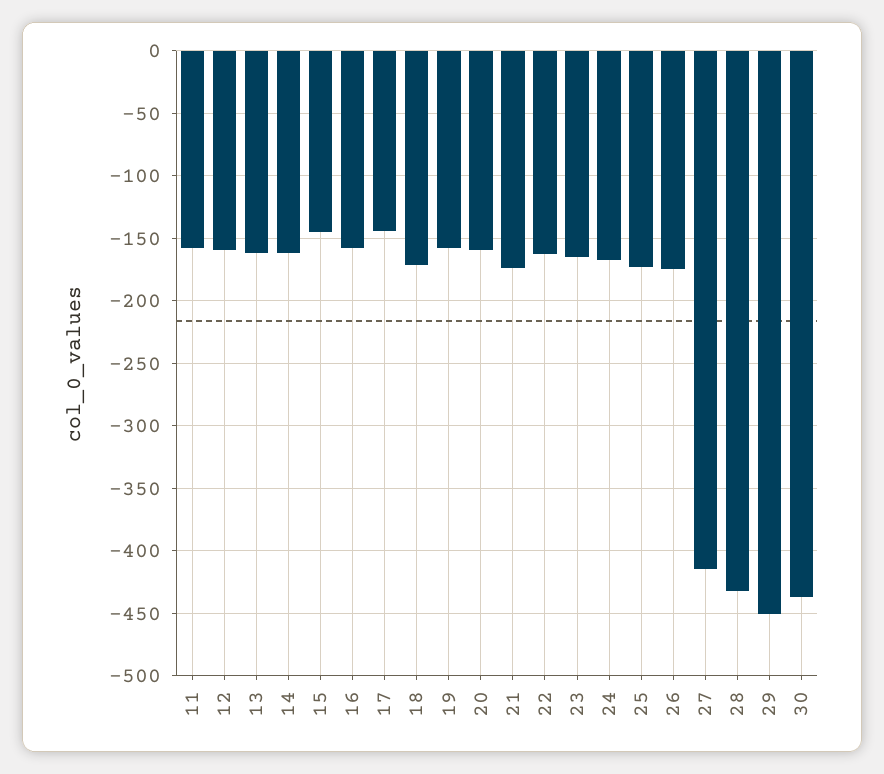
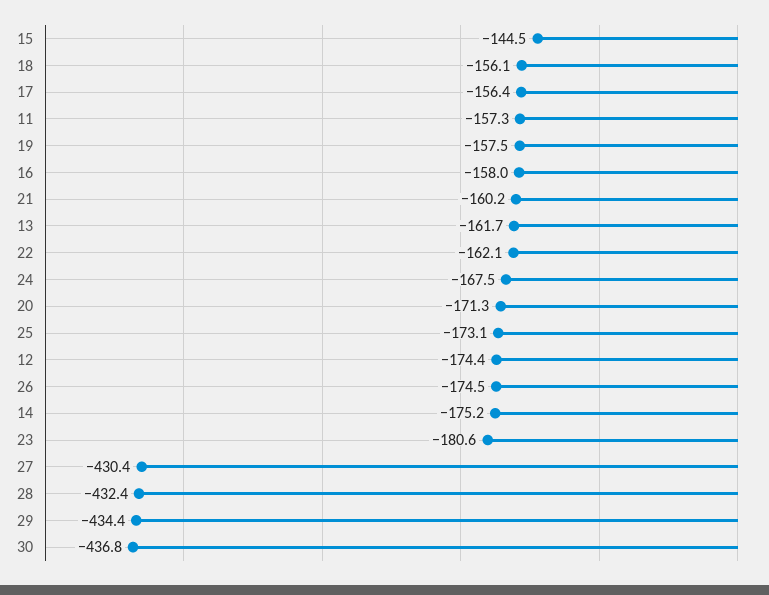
  {
    "11": -157.3,
-   "12": -160,
+   "12": -174.4,
    "13": -161.7,
-   "14": -160,
+   "14": -175.2,
    "15": -144.5,
    "16": -158,
-   "17": -145,
+   "17": -156.4,
-   "18": -170,
+   "18": -156.1,
    "19": -157.5,
-   "20": -160,
+   "20": -171.3,
-   "21": -175,
+   "21": -160.2,
    "22": -162.1,
-   "23": -165,
+   "23": -180.6,
    "24": -167.5,
    "25": -173.1,
    "26": -174.5,
-   "27": -415,
+   "27": -430.4,
    "28": -432.4,
-   "29": -450,
+   "29": -434.4,
    "30": -436.8
  }

